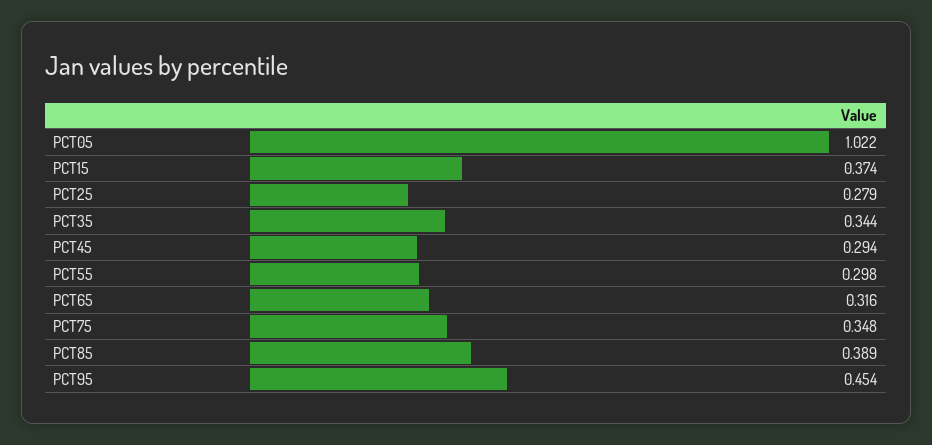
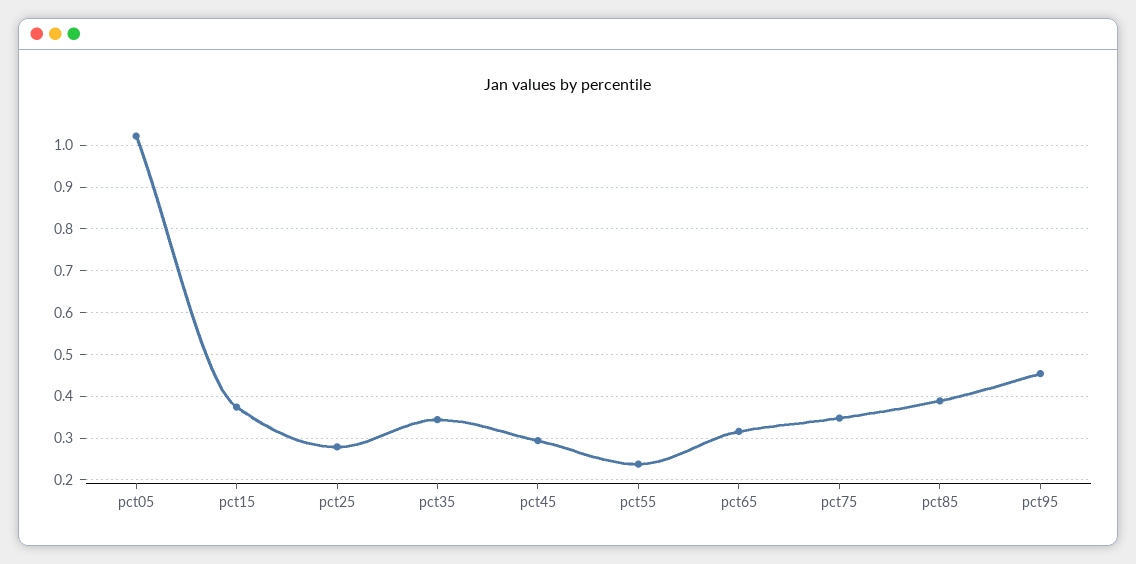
  {
    "PCT05": 1.022,
    "PCT15": 0.374,
    "PCT25": 0.279,
    "PCT35": 0.344,
    "PCT45": 0.294,
-   "PCT55": 0.298,
+   "PCT55": 0.24,
    "PCT65": 0.316,
    "PCT75": 0.348,
    "PCT85": 0.389,
    "PCT95": 0.454
  }

